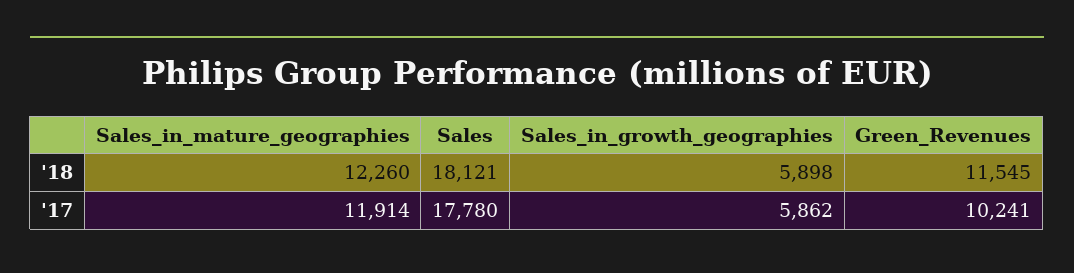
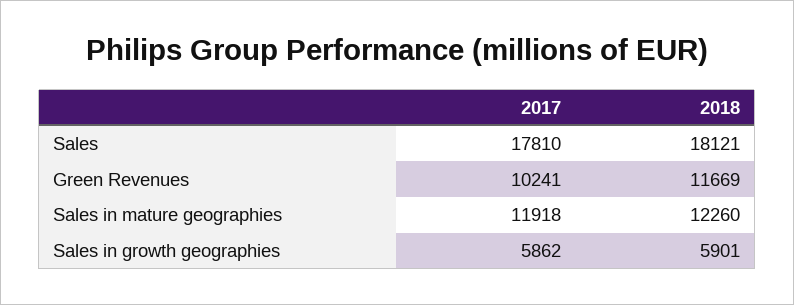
  {
    "Sales_in_mature_geographies": {
      "'18": 12260,
-     "'17": 11914
+     "'17": 11918
    },
    "Sales": {
      "'18": 18121,
-     "'17": 17780
+     "'17": 17810
    },
    "Sales_in_growth_geographies": {
-     "'18": 5898,
+     "'18": 5901,
      "'17": 5862
    },
    "Green_Revenues": {
-     "'18": 11545,
+     "'18": 11669,
      "'17": 10241
    }
  }

